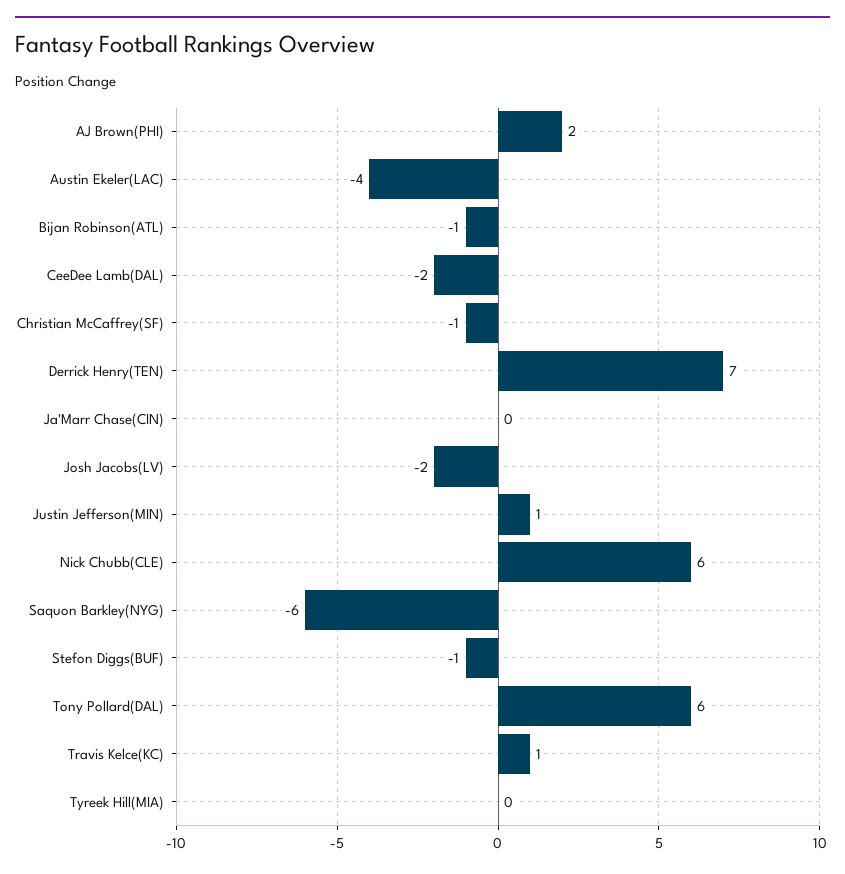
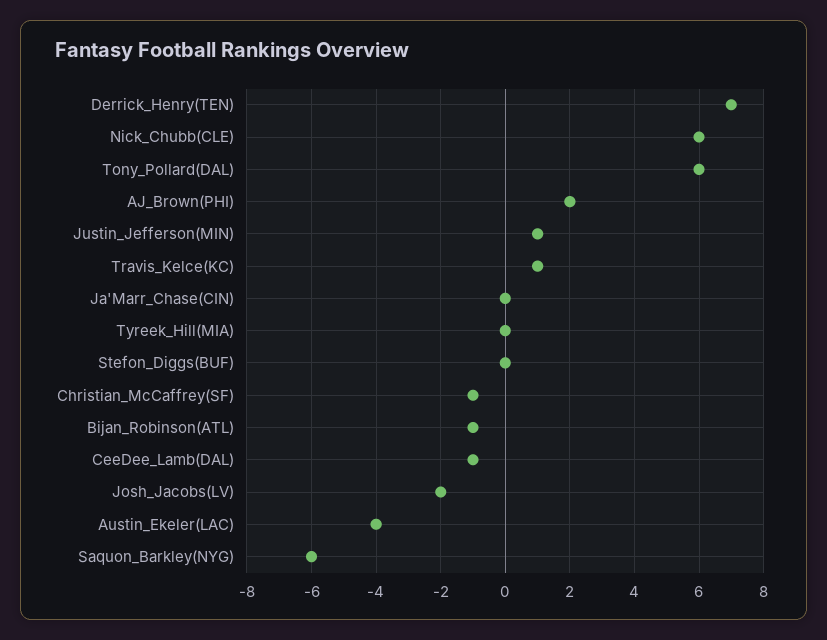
  {
    "AJ Brown(PHI)": 2,
    "Austin Ekeler(LAC)": -4,
    "Bijan Robinson(ATL)": -1,
-   "CeeDee Lamb(DAL)": -2,
+   "CeeDee Lamb(DAL)": -1,
    "Christian McCaffrey(SF)": -1,
    "Derrick Henry(TEN)": 7,
    "Ja'Marr Chase(CIN)": 0,
    "Josh Jacobs(LV)": -2,
    "Justin Jefferson(MIN)": 1,
    "Nick Chubb(CLE)": 6,
    "Saquon Barkley(NYG)": -6,
-   "Stefon Diggs(BUF)": -1,
+   "Stefon Diggs(BUF)": 0,
    "Tony Pollard(DAL)": 6,
    "Travis Kelce(KC)": 1,
    "Tyreek Hill(MIA)": 0
  }

